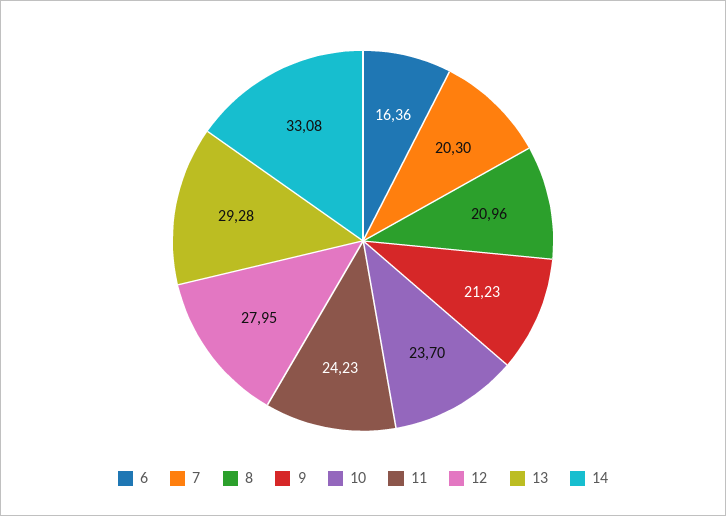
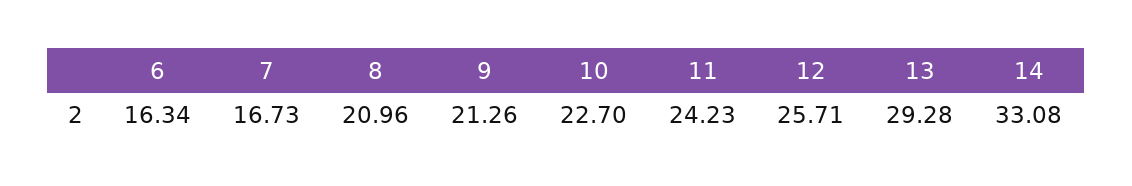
  {
-   "6": 16.36,
+   "6": 16.34,
-   "7": 20.3,
+   "7": 16.73,
    "8": 20.96,
-   "9": 21.23,
+   "9": 21.26,
-   "10": 23.7,
+   "10": 22.7,
    "11": 24.23,
-   "12": 27.95,
+   "12": 25.71,
    "13": 29.28,
    "14": 33.08
  }

